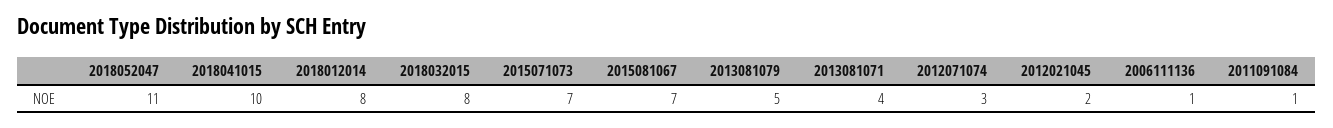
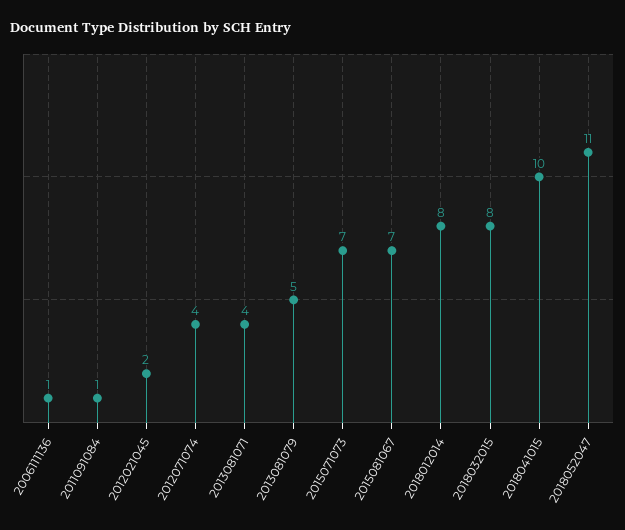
  {
    "2018052047": 11,
    "2018041015": 10,
    "2018012014": 8,
    "2018032015": 8,
    "2015071073": 7,
    "2015081067": 7,
    "2013081079": 5,
    "2013081071": 4,
-   "2012071074": 3,
+   "2012071074": 4,
    "2012021045": 2,
    "2006111136": 1,
    "2011091084": 1
  }

